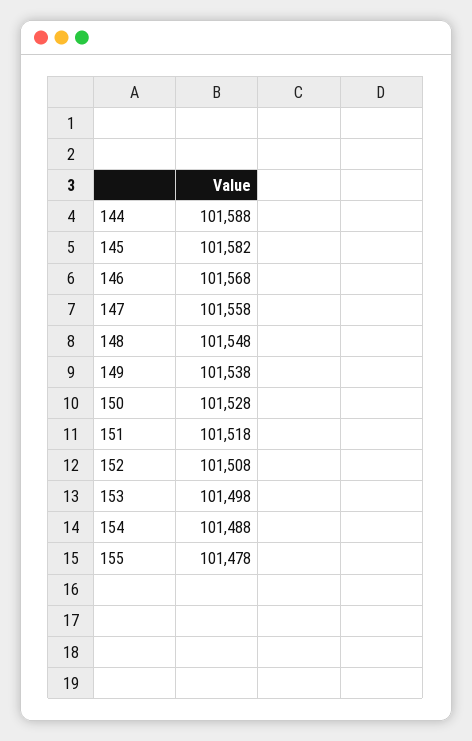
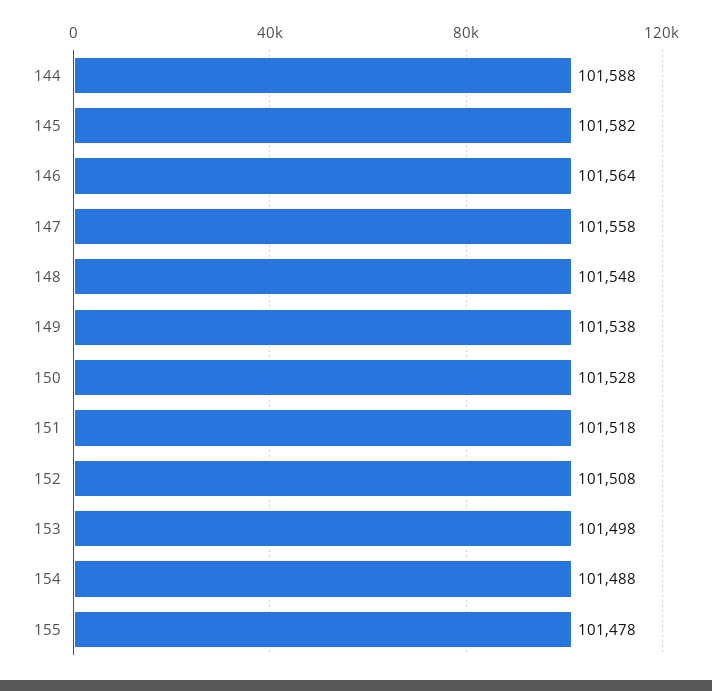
  {
    "144": 101588,
    "145": 101582,
-   "146": 101568,
+   "146": 101564,
    "147": 101558,
    "148": 101548,
    "149": 101538,
    "150": 101528,
    "151": 101518,
    "152": 101508,
    "153": 101498,
    "154": 101488,
    "155": 101478
  }

